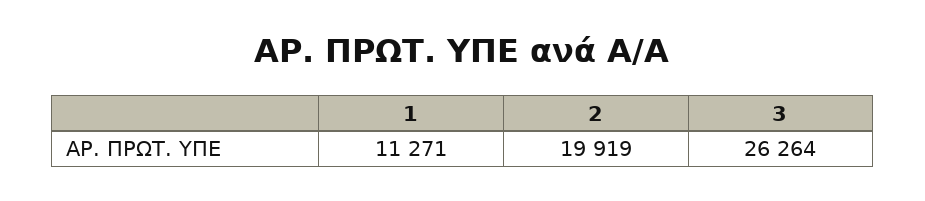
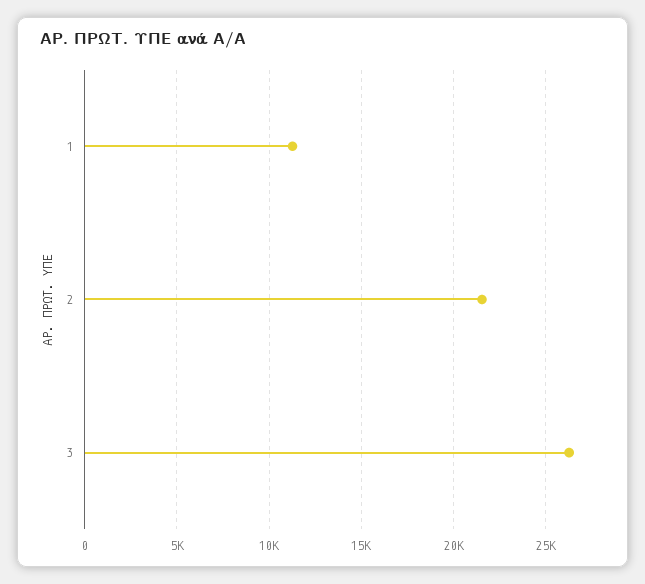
  {
    "1": 11271,
-   "2": 19919,
+   "2": 21500,
    "3": 26264
  }

